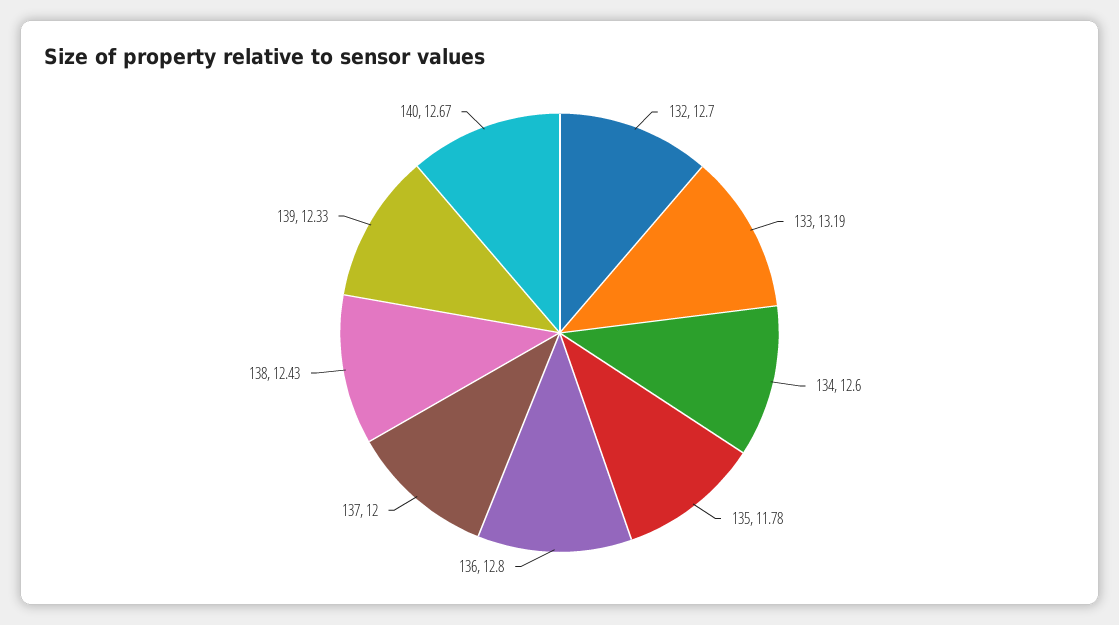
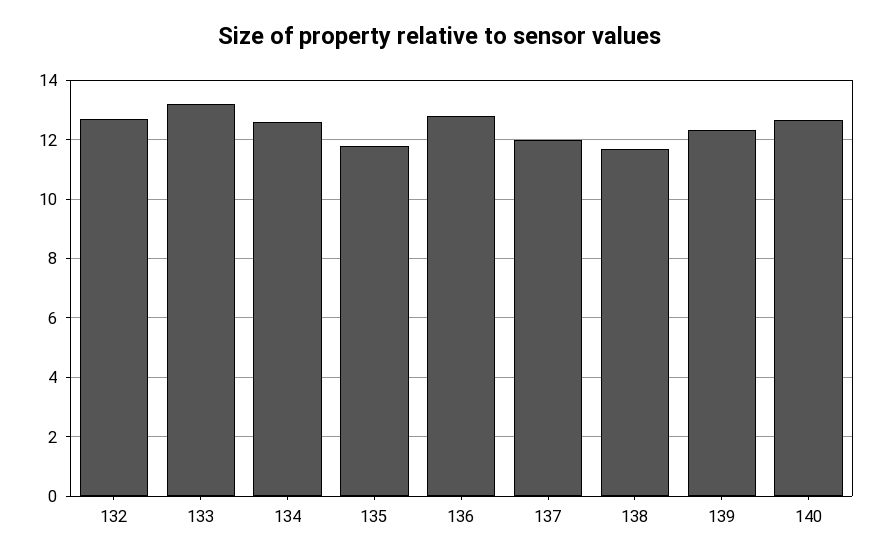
  {
    "132": 12.7,
    "133": 13.19,
    "134": 12.6,
    "135": 11.78,
    "136": 12.8,
    "137": 12,
-   "138": 12.43,
+   "138": 11.75,
    "139": 12.33,
    "140": 12.67
  }

